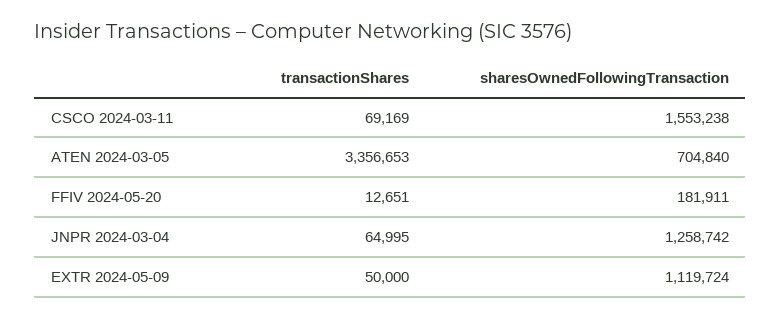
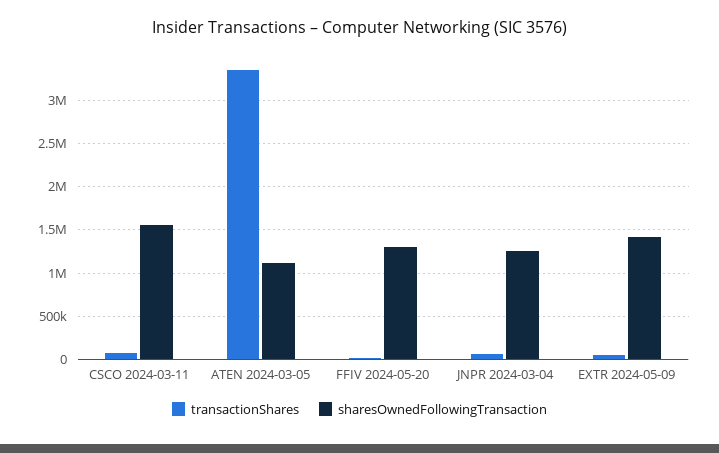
  {
    "transactionShares": {
      "CSCO 2024-03-11": 69169,
      "ATEN 2024-03-05": 3356653,
      "FFIV 2024-05-20": 12651,
      "JNPR 2024-03-04": 64995,
      "EXTR 2024-05-09": 50000
    },
    "sharesOwnedFollowingTransaction": {
      "CSCO 2024-03-11": 1553238,
-     "ATEN 2024-03-05": 704840,
+     "ATEN 2024-03-05": 1100000,
-     "FFIV 2024-05-20": 181911,
+     "FFIV 2024-05-20": 1300000,
      "JNPR 2024-03-04": 1258742,
-     "EXTR 2024-05-09": 1119724
+     "EXTR 2024-05-09": 1400000
    }
  }

